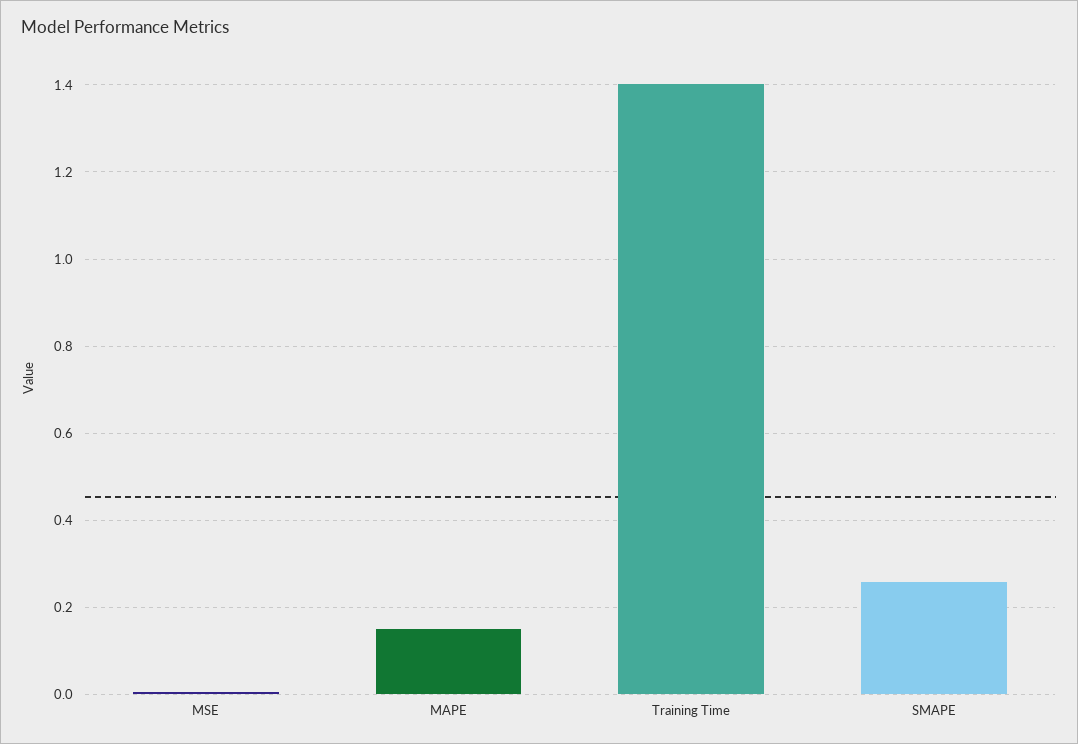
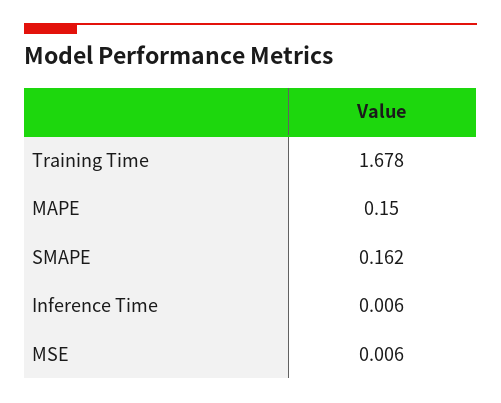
  {
    "MSE": 0.006,
    "MAPE": 0.15,
-   "Training Time": 1.4,
+   "Training Time": 1.678,
-   "SMAPE": 0.26
+   "SMAPE": 0.162,
+   "Inference Time": 0.006
  }

